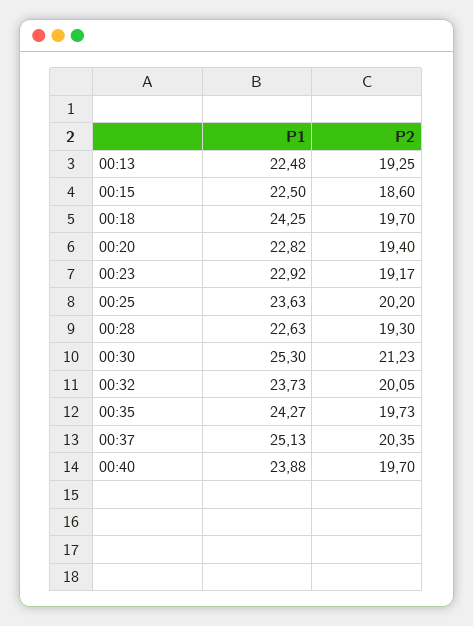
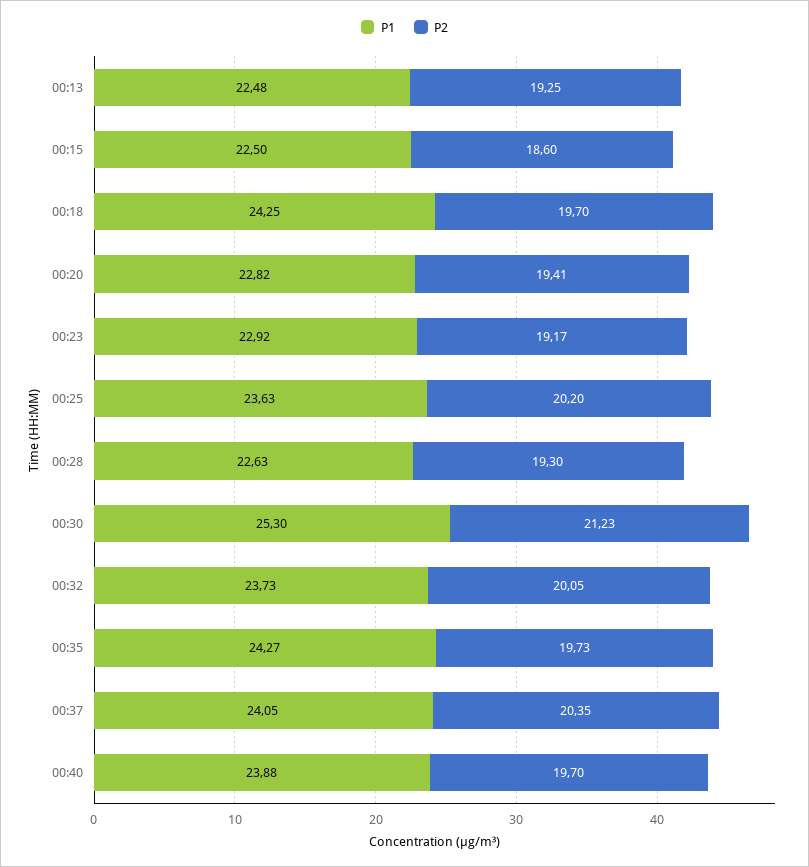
  {
    "P1": {
      "00:13": 22.48,
      "00:15": 22.5,
      "00:18": 24.25,
      "00:20": 22.82,
      "00:23": 22.92,
      "00:25": 23.63,
      "00:28": 22.63,
      "00:30": 25.3,
      "00:32": 23.73,
      "00:35": 24.27,
-     "00:37": 25.13,
+     "00:37": 24.05,
      "00:40": 23.88
    },
    "P2": {
      "00:13": 19.25,
      "00:15": 18.6,
      "00:18": 19.7,
-     "00:20": 19.4,
+     "00:20": 19.41,
      "00:23": 19.17,
      "00:25": 20.2,
      "00:28": 19.3,
      "00:30": 21.23,
      "00:32": 20.05,
      "00:35": 19.73,
      "00:37": 20.35,
      "00:40": 19.7
    }
  }

